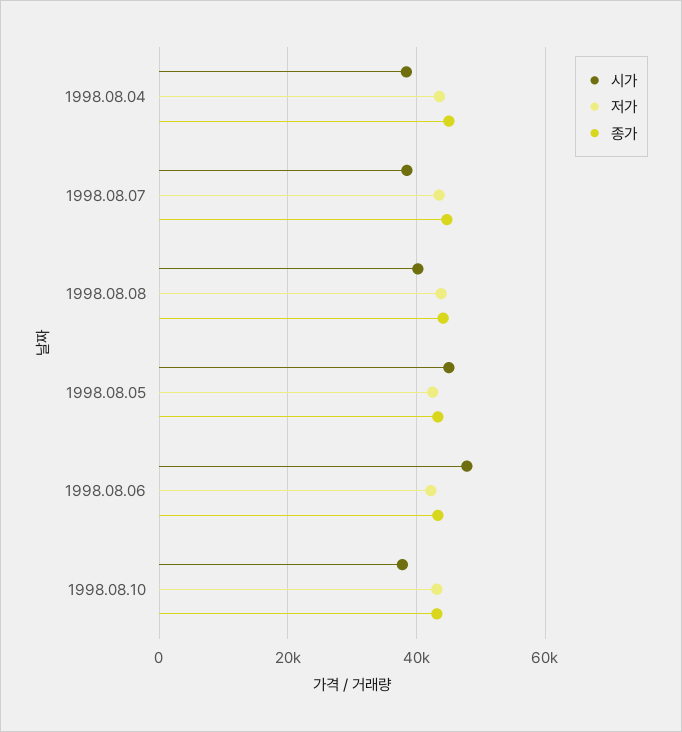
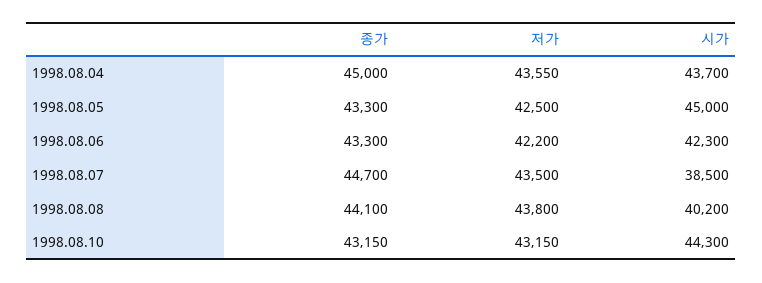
  {
    "시가": {
-     "1998.08.04": 38000,
+     "1998.08.04": 43700,
      "1998.08.07": 38500,
      "1998.08.08": 40200,
      "1998.08.05": 45000,
-     "1998.08.06": 48000,
+     "1998.08.06": 42300,
-     "1998.08.10": 38000
+     "1998.08.10": 44300
    },
    "저가": {
      "1998.08.04": 43550,
      "1998.08.07": 43500,
      "1998.08.08": 43800,
      "1998.08.05": 42500,
      "1998.08.06": 42200,
      "1998.08.10": 43150
    },
    "종가": {
      "1998.08.04": 45000,
      "1998.08.07": 44700,
      "1998.08.08": 44100,
      "1998.08.05": 43300,
      "1998.08.06": 43300,
      "1998.08.10": 43150
    }
  }

